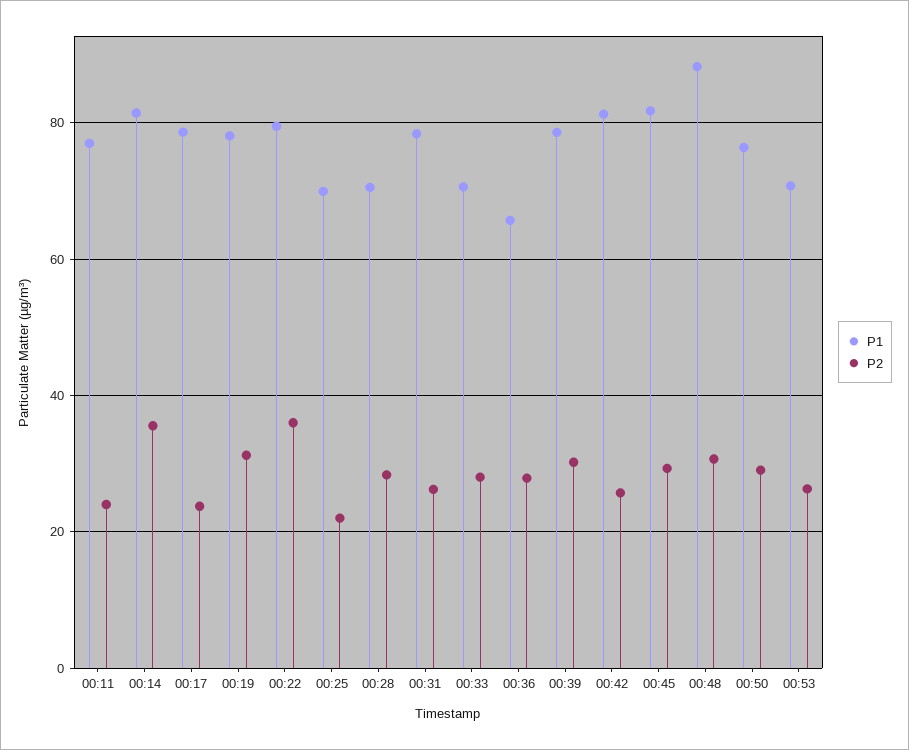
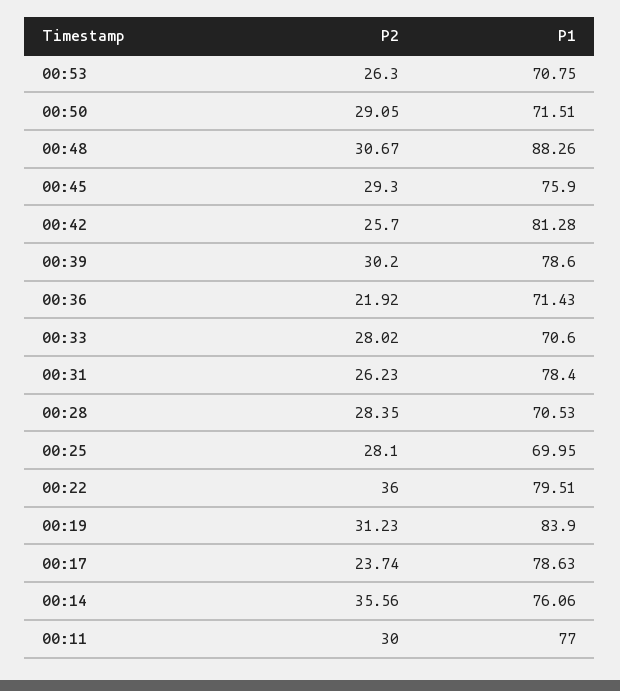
  {
    "P1": {
      "00:11": 77,
-     "00:14": 82,
+     "00:14": 76.06,
      "00:17": 78.63,
-     "00:19": 78,
+     "00:19": 83.9,
      "00:22": 79.51,
      "00:25": 69.95,
      "00:28": 70.53,
      "00:31": 78.4,
      "00:33": 70.6,
-     "00:36": 66,
+     "00:36": 71.43,
      "00:39": 78.6,
      "00:42": 81.28,
-     "00:45": 82,
+     "00:45": 75.9,
      "00:48": 88.26,
-     "00:50": 76,
+     "00:50": 71.51,
      "00:53": 70.75
    },
    "P2": {
-     "00:11": 24,
+     "00:11": 30,
      "00:14": 35.56,
      "00:17": 23.74,
      "00:19": 31.23,
      "00:22": 36,
-     "00:25": 22,
+     "00:25": 28.1,
      "00:28": 28.35,
      "00:31": 26.23,
      "00:33": 28.02,
-     "00:36": 28,
+     "00:36": 21.92,
      "00:39": 30.2,
      "00:42": 25.7,
      "00:45": 29.3,
      "00:48": 30.67,
      "00:50": 29.05,
      "00:53": 26.3
    }
  }

